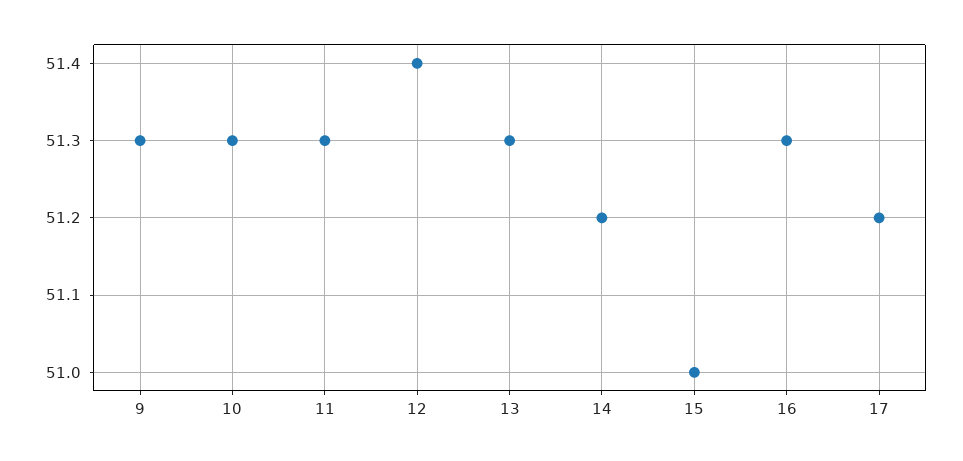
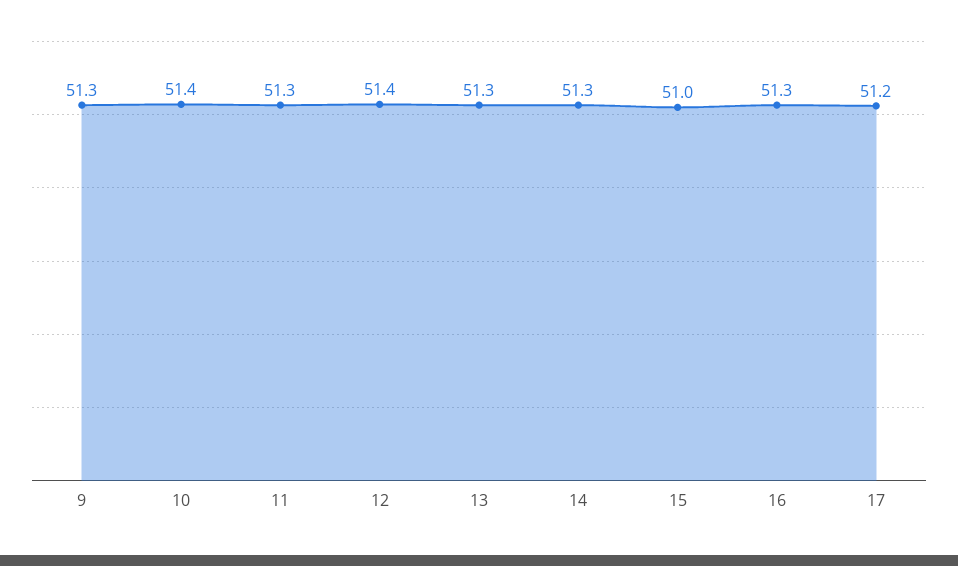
  {
    "9": 51.3,
-   "10": 51.3,
+   "10": 51.4,
    "11": 51.3,
    "12": 51.4,
    "13": 51.3,
-   "14": 51.2,
+   "14": 51.3,
    "15": 51,
    "16": 51.3,
    "17": 51.2
  }

